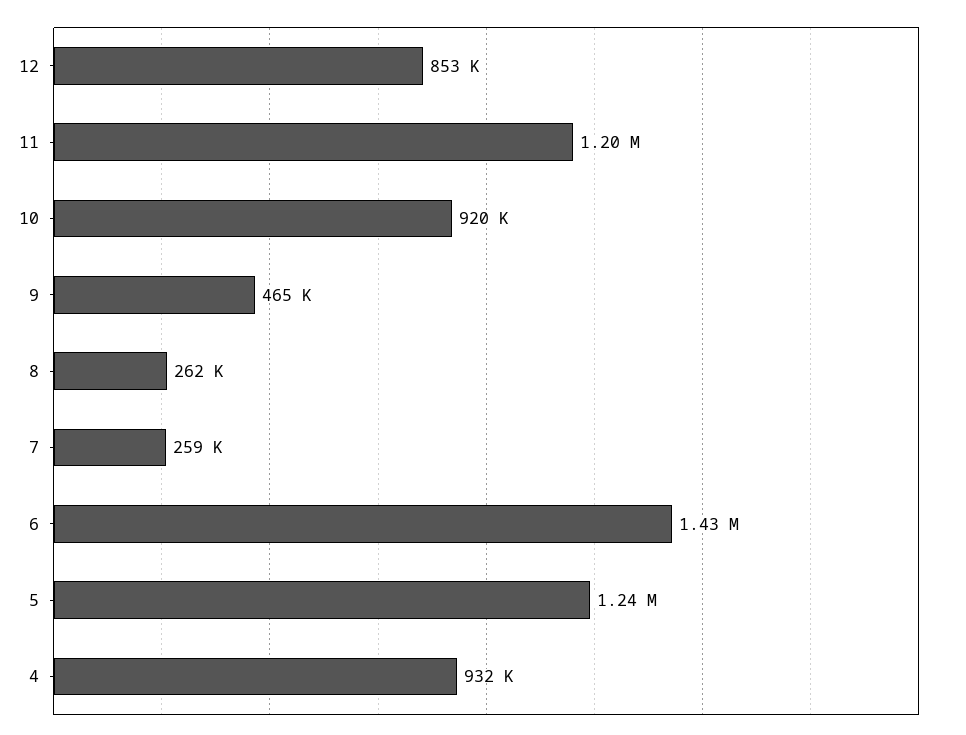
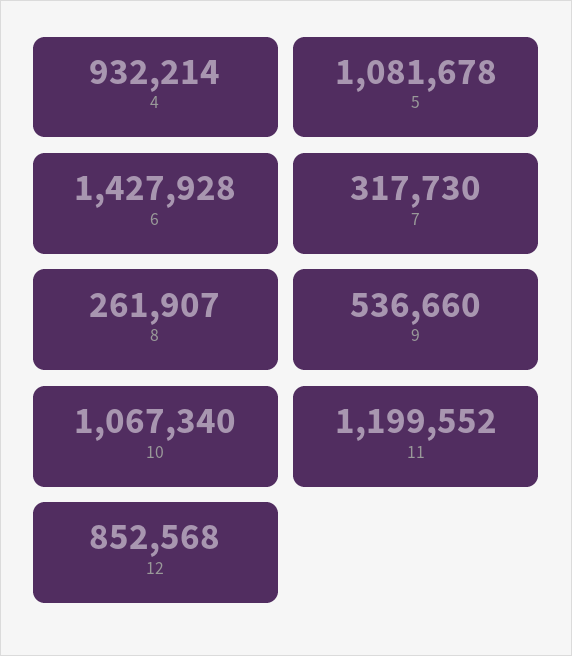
  {
    "12": 852568,
    "11": 1199552,
-   "10": 920000,
+   "10": 1067340,
-   "9": 465000,
+   "9": 536660,
    "8": 261907,
-   "7": 259000,
+   "7": 317730,
    "6": 1427928,
-   "5": 1240000,
+   "5": 1081678,
    "4": 932214
  }

